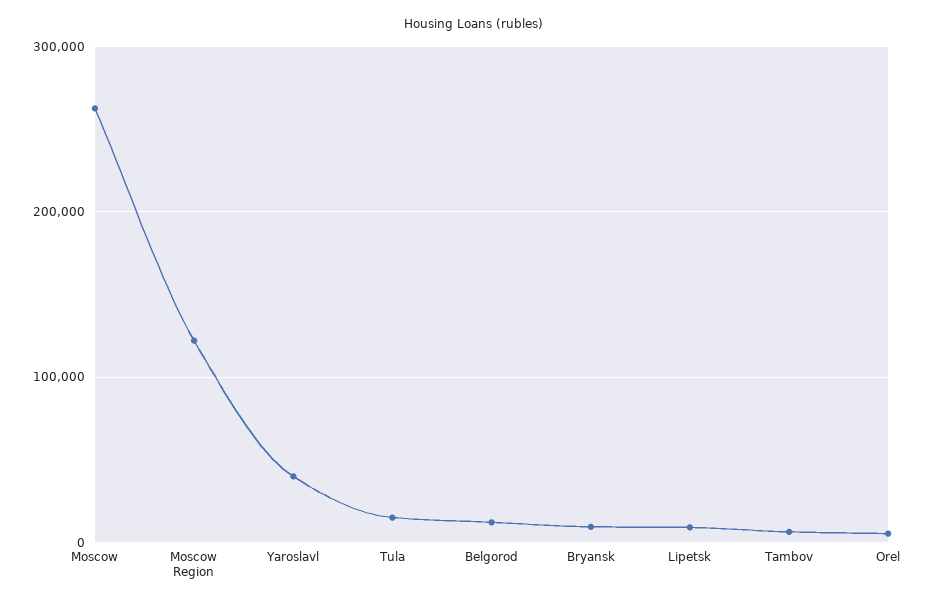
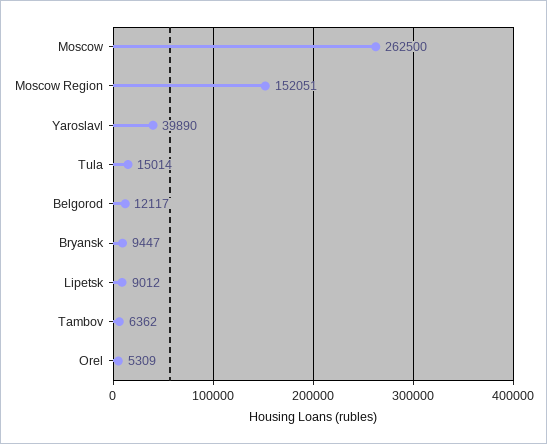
  {
    "Moscow": 262500,
-   "Moscow Region": 120000,
+   "Moscow Region": 152051,
    "Yaroslavl": 39890,
    "Tula": 15014,
    "Belgorod": 12117,
    "Bryansk": 9447,
    "Lipetsk": 9012,
    "Tambov": 6362,
    "Orel": 5309
  }

